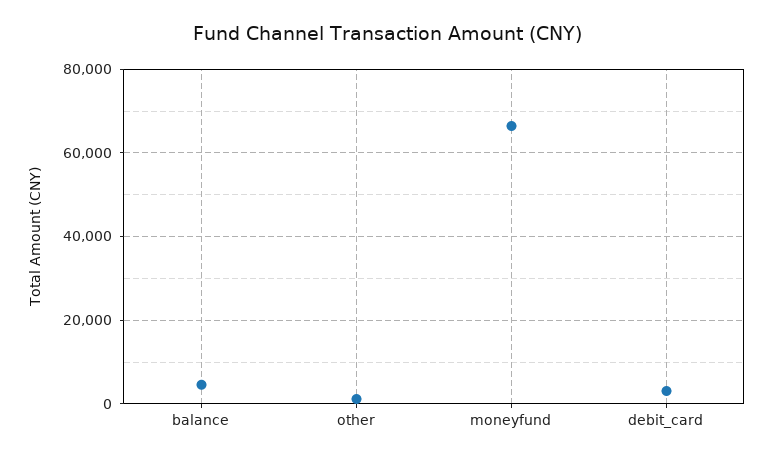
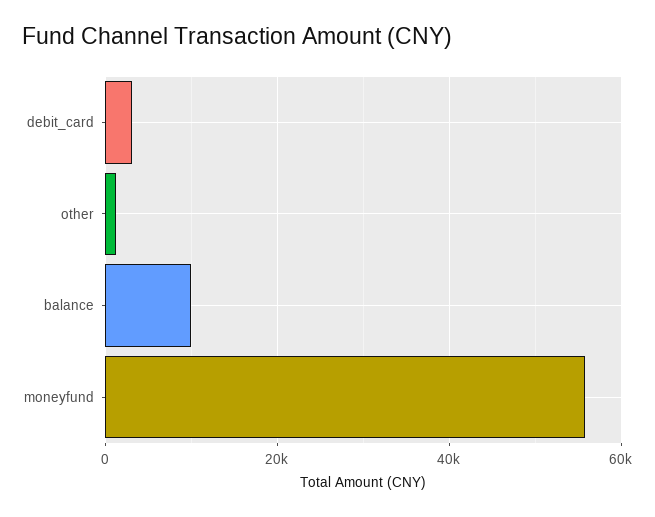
  {
-   "balance": 4000,
+   "balance": 10000,
    "other": 2000,
-   "moneyfund": 66000,
+   "moneyfund": 56000,
    "debit_card": 4000
  }

